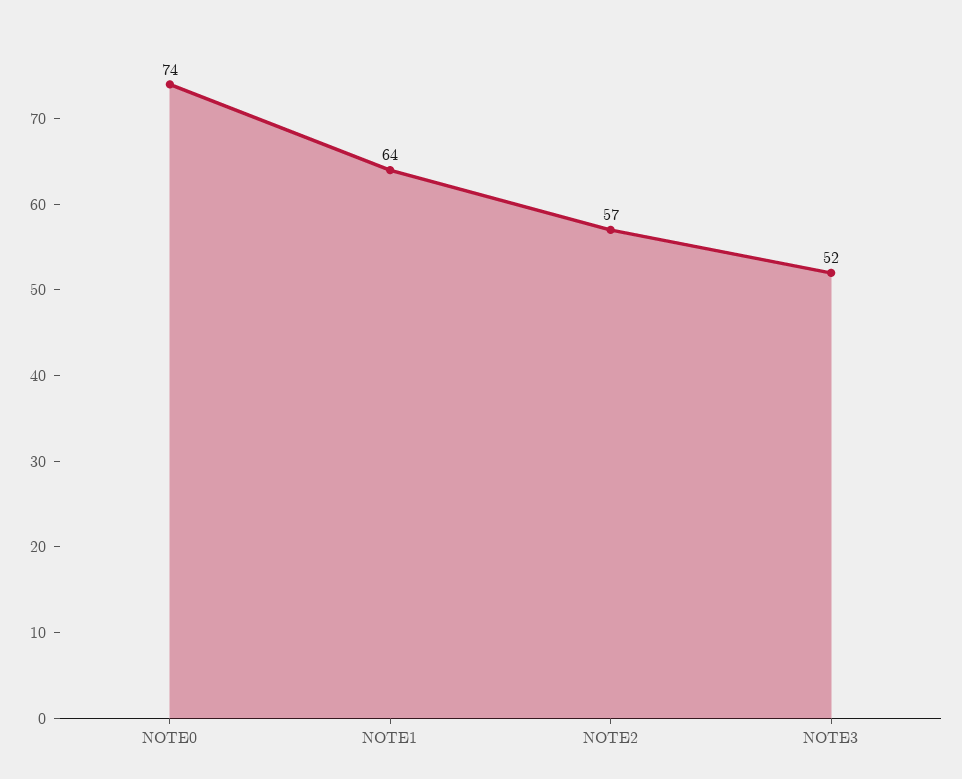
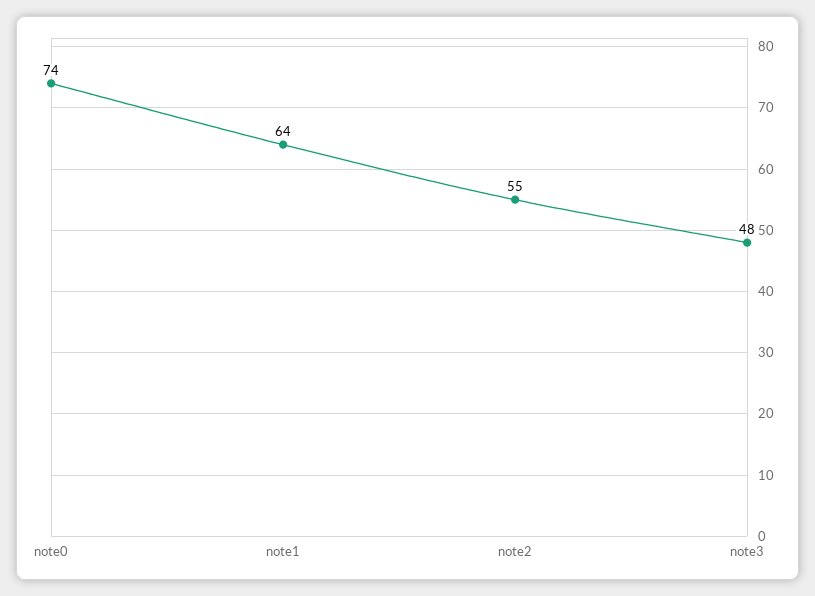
  {
    "NOTE0": 74,
    "NOTE1": 64,
-   "NOTE2": 57,
+   "NOTE2": 55,
-   "NOTE3": 52
+   "NOTE3": 48
  }

